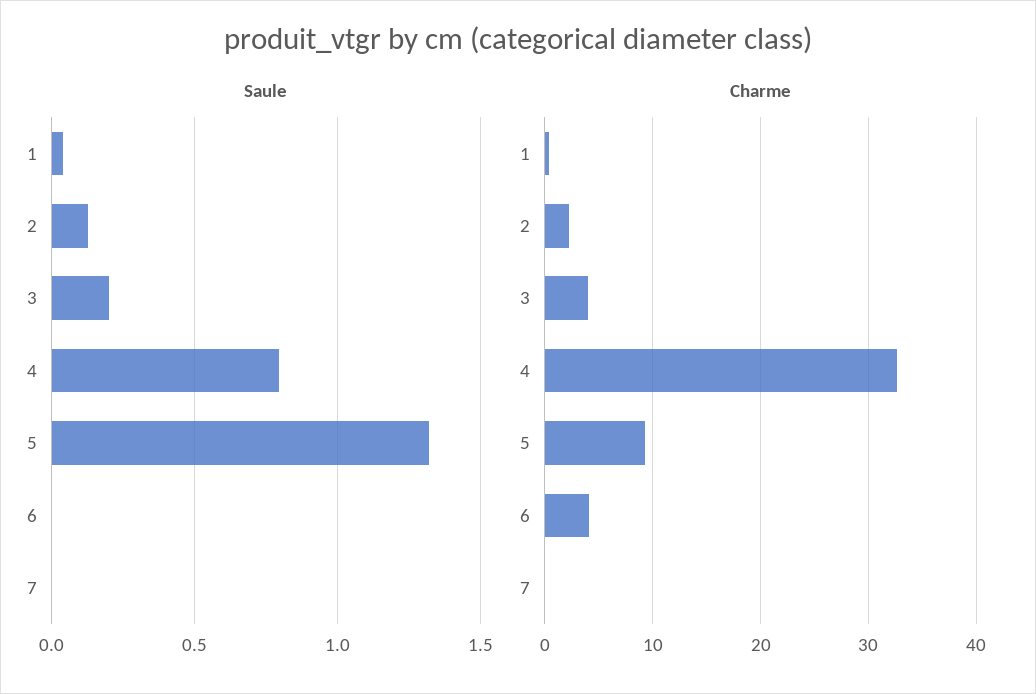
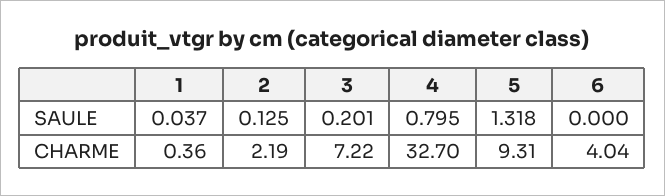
  {
    "Saule": {
      "1": 0.037,
      "2": 0.125,
      "3": 0.201,
      "4": 0.795,
      "5": 1.318,
-     "6": 0,
+     "6": 0
-     "7": 0
    },
    "Charme": {
      "1": 0.36,
      "2": 2.19,
-     "3": 4,
+     "3": 7.22,
      "4": 32.7,
      "5": 9.31,
-     "6": 4.04,
+     "6": 4.04
-     "7": 0
    }
  }

